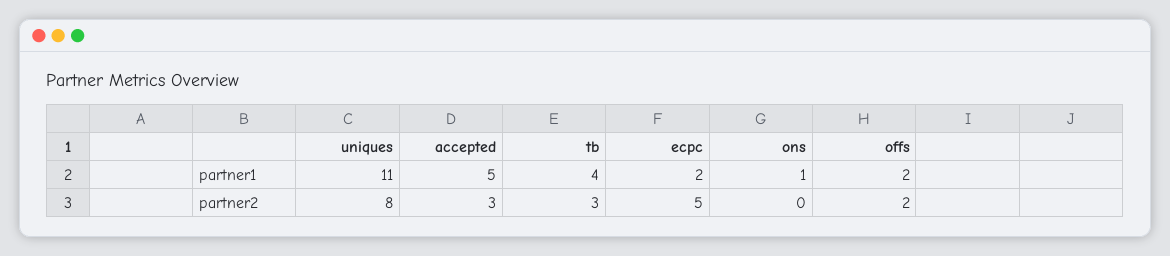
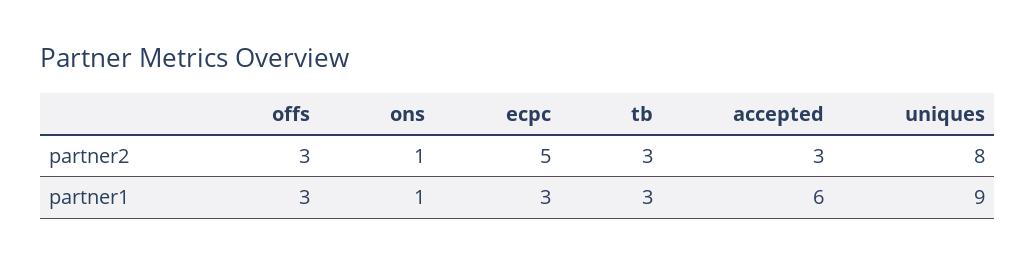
  {
    "uniques": {
-     "partner1": 11,
+     "partner1": 9,
      "partner2": 8
    },
    "accepted": {
-     "partner1": 5,
+     "partner1": 6,
      "partner2": 3
    },
    "tb": {
-     "partner1": 4,
+     "partner1": 3,
      "partner2": 3
    },
    "ecpc": {
-     "partner1": 2,
+     "partner1": 3,
      "partner2": 5
    },
    "ons": {
      "partner1": 1,
-     "partner2": 0
+     "partner2": 1
    },
    "offs": {
-     "partner1": 2,
+     "partner1": 3,
-     "partner2": 2
+     "partner2": 3
    }
  }

